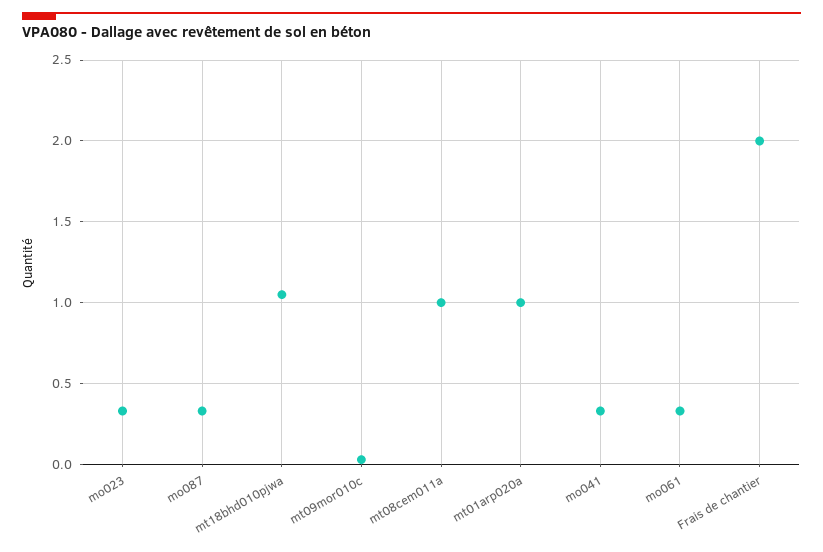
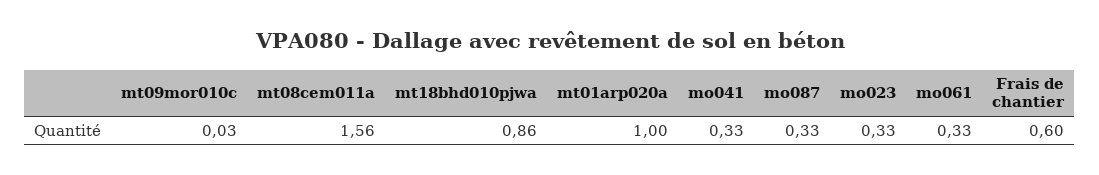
  {
    "mo023": 0.33,
    "mo087": 0.33,
-   "mt18bhd010pjwa": 1.05,
+   "mt18bhd010pjwa": 0.86,
    "mt09mor010c": 0.03,
-   "mt08cem011a": 1,
+   "mt08cem011a": 1.56,
    "mt01arp020a": 1,
    "mo041": 0.33,
    "mo061": 0.33,
-   "Frais de chantier": 2
+   "Frais de chantier": 0.6
  }

